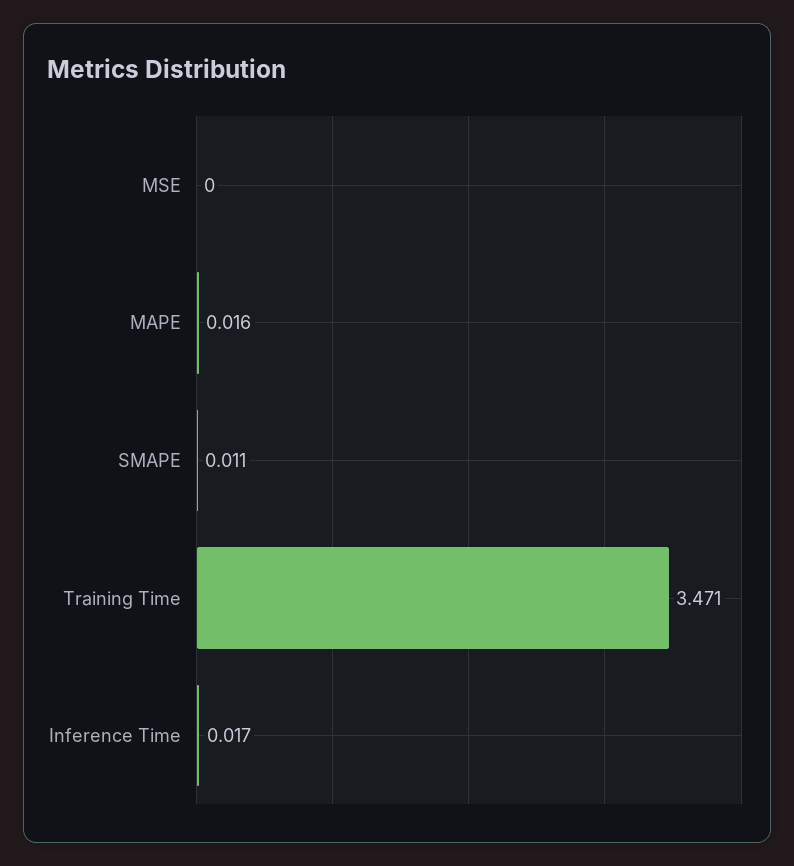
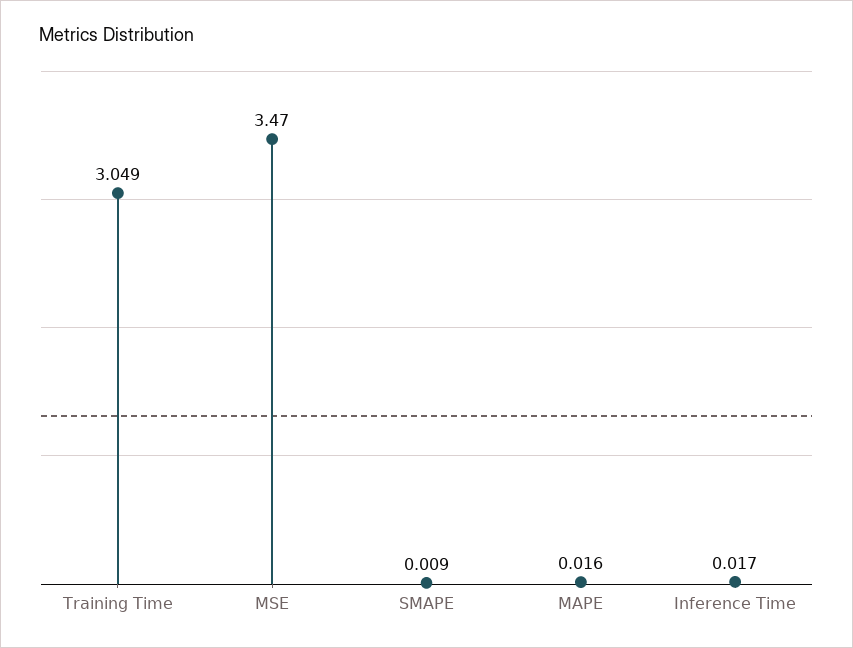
  {
-   "MSE": 0,
+   "MSE": 3.47,
    "MAPE": 0.016,
-   "SMAPE": 0.011,
+   "SMAPE": 0.009,
-   "Training Time": 3.471,
+   "Training Time": 3.049,
    "Inference Time": 0.017
  }

